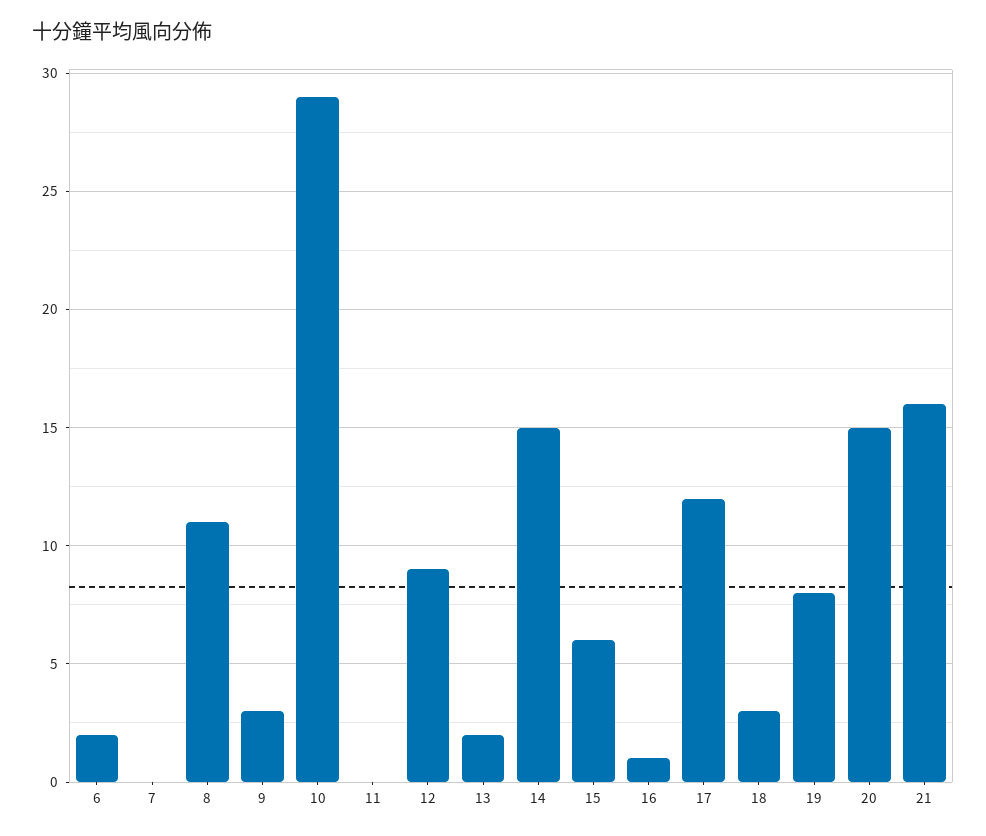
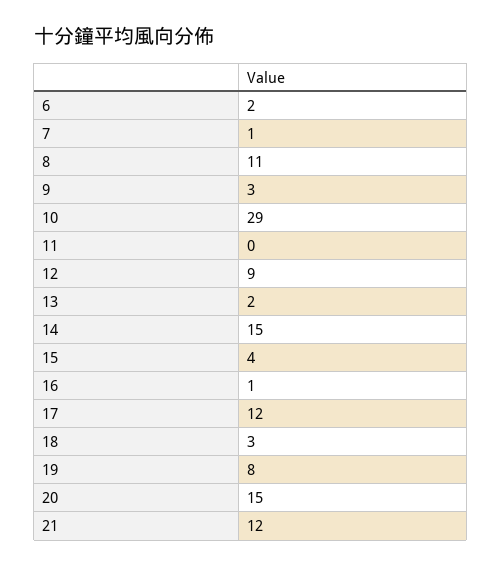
  {
    "6": 2,
-   "7": 0,
+   "7": 1,
    "8": 11,
    "9": 3,
    "10": 29,
    "11": 0,
    "12": 9,
    "13": 2,
    "14": 15,
-   "15": 6,
+   "15": 4,
    "16": 1,
    "17": 12,
    "18": 3,
    "19": 8,
    "20": 15,
-   "21": 16
+   "21": 12
  }

